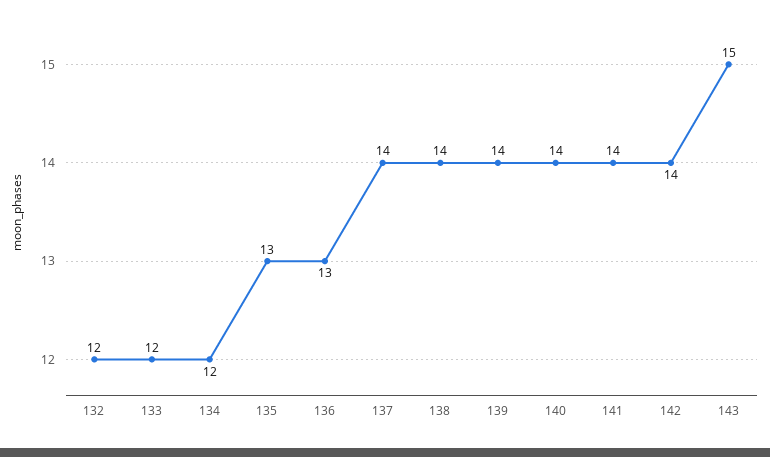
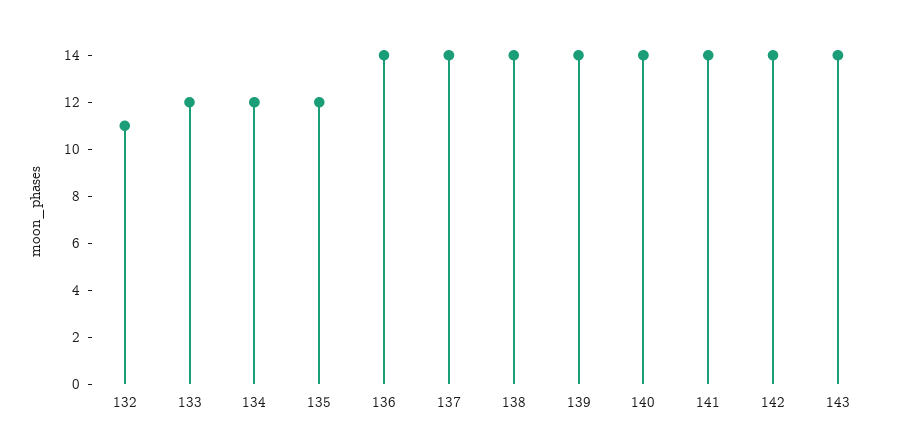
  {
-   "132": 12,
+   "132": 11,
    "133": 12,
    "134": 12,
-   "135": 13,
+   "135": 12,
-   "136": 13,
+   "136": 14,
    "137": 14,
    "138": 14,
    "139": 14,
    "140": 14,
    "141": 14,
    "142": 14,
-   "143": 15
+   "143": 14
  }

